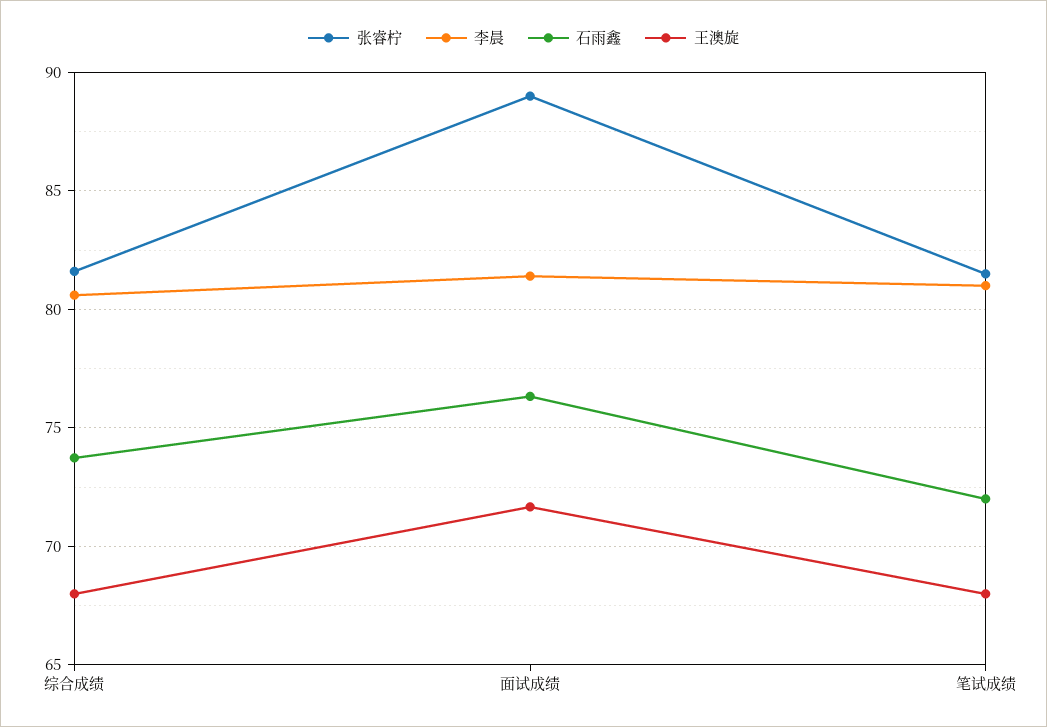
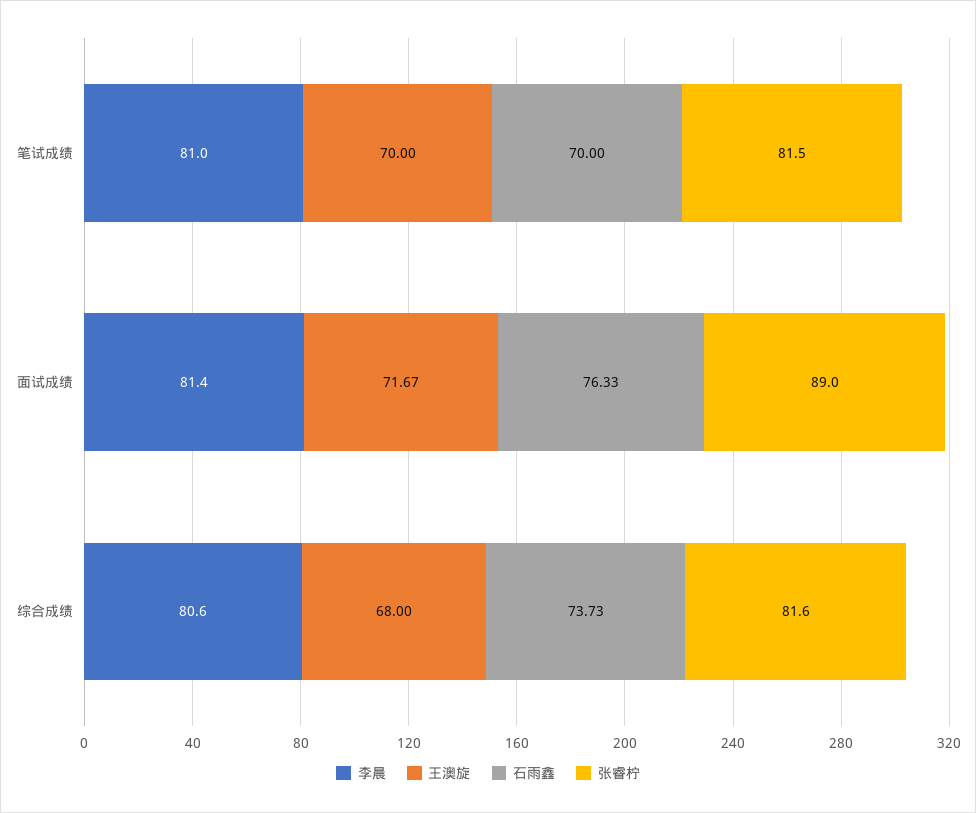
  {
    "张睿柠": {
      "综合成绩": 81.6,
      "面试成绩": 89,
      "笔试成绩": 81.5
    },
    "李晨": {
      "综合成绩": 80.6,
      "面试成绩": 81.4,
      "笔试成绩": 81
    },
    "石雨鑫": {
      "综合成绩": 73.73,
      "面试成绩": 76.33,
-     "笔试成绩": 72
+     "笔试成绩": 70
    },
    "王澳旋": {
      "综合成绩": 68,
      "面试成绩": 71.67,
-     "笔试成绩": 68
+     "笔试成绩": 70
    }
  }

